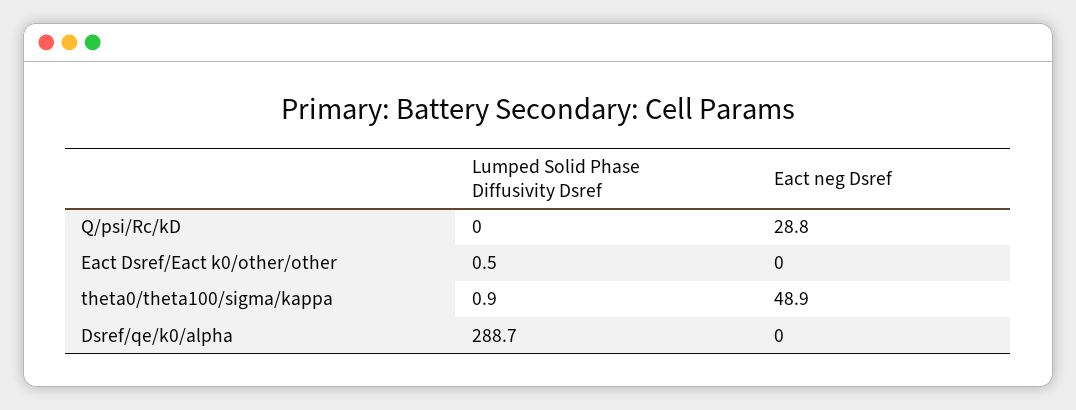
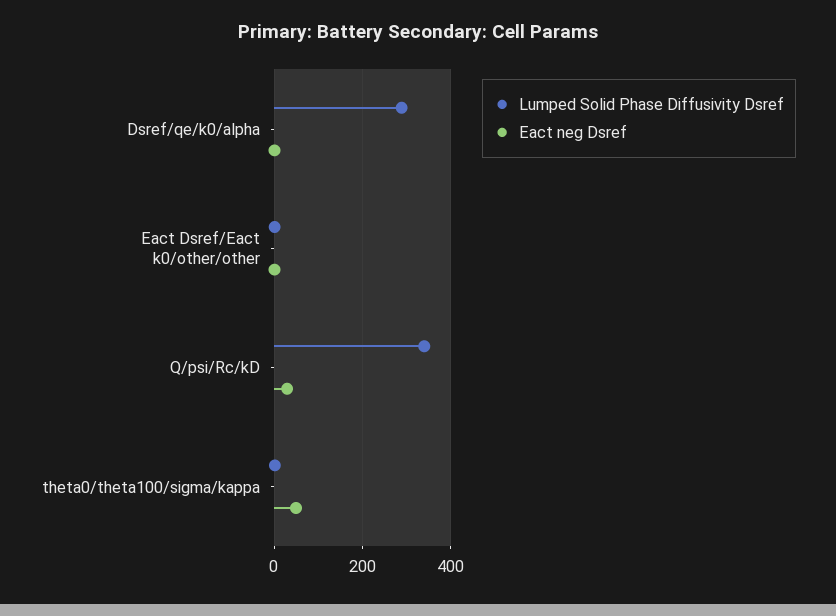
  {
    "Lumped Solid Phase Diffusivity Dsref": {
-     "Q/psi/Rc/kD": 0,
+     "Q/psi/Rc/kD": 340,
      "Eact Dsref/Eact k0/other/other": 0.5,
      "theta0/theta100/sigma/kappa": 0.9,
      "Dsref/qe/k0/alpha": 288.7
    },
    "Eact neg Dsref": {
      "Q/psi/Rc/kD": 28.8,
      "Eact Dsref/Eact k0/other/other": 0,
      "theta0/theta100/sigma/kappa": 48.9,
      "Dsref/qe/k0/alpha": 0
    }
  }

